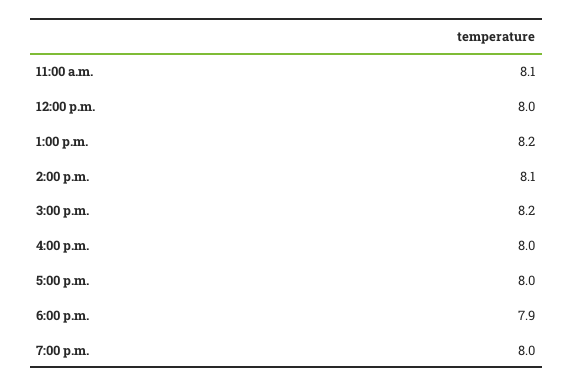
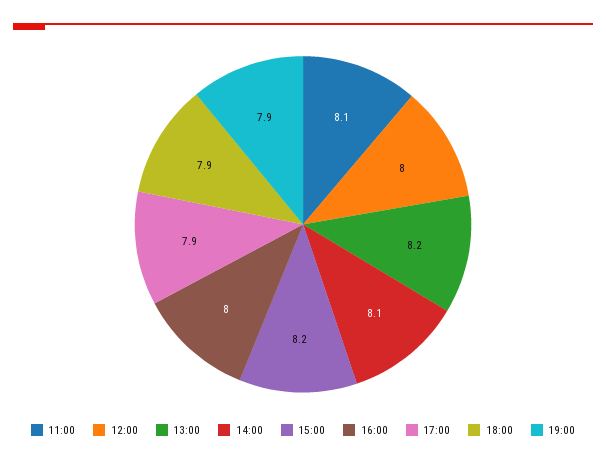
  {
    "11:00 a.m.": 8.1,
    "12:00 p.m.": 8,
    "1:00 p.m.": 8.2,
    "2:00 p.m.": 8.1,
    "3:00 p.m.": 8.2,
    "4:00 p.m.": 8,
-   "5:00 p.m.": 8,
+   "5:00 p.m.": 7.9,
    "6:00 p.m.": 7.9,
-   "7:00 p.m.": 8
+   "7:00 p.m.": 7.9
  }

